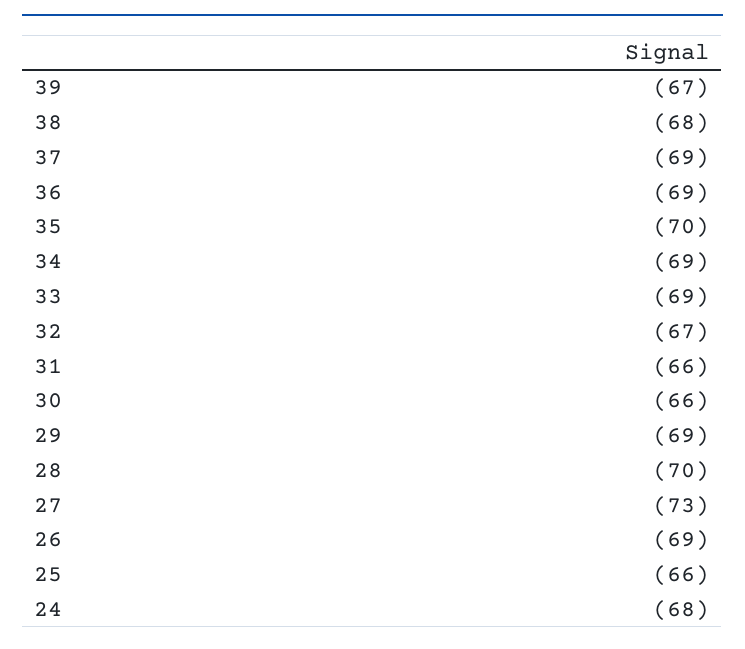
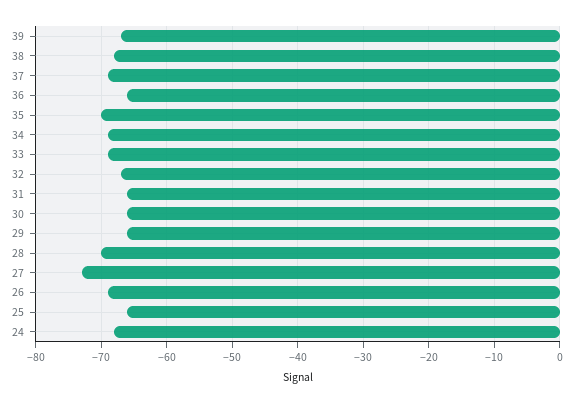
  {
    "39": -67,
    "38": -68,
    "37": -69,
-   "36": -69,
+   "36": -66,
    "35": -70,
    "34": -69,
    "33": -69,
    "32": -67,
    "31": -66,
    "30": -66,
-   "29": -69,
+   "29": -66,
    "28": -70,
    "27": -73,
    "26": -69,
    "25": -66,
    "24": -68
  }

